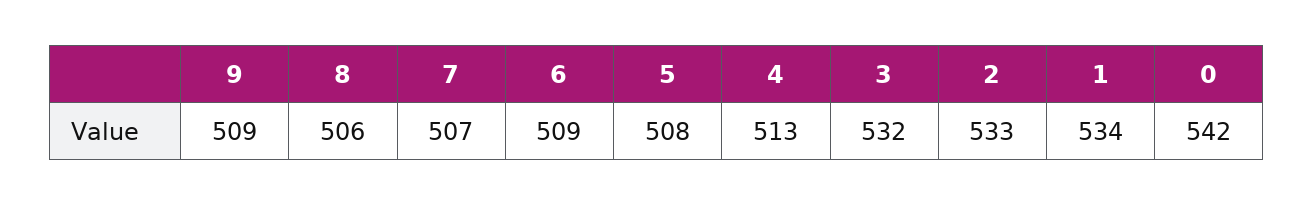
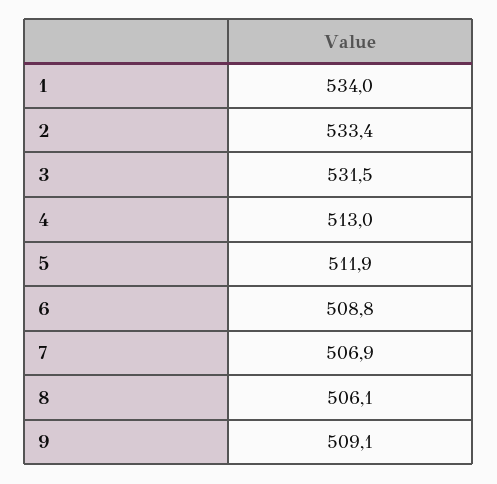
  {
    "9": 509.1,
    "8": 506.1,
    "7": 506.9,
    "6": 508.8,
-   "5": 508,
+   "5": 511.9,
    "4": 513,
    "3": 531.5,
    "2": 533.4,
-   "1": 534,
+   "1": 534
-   "0": 542
  }

